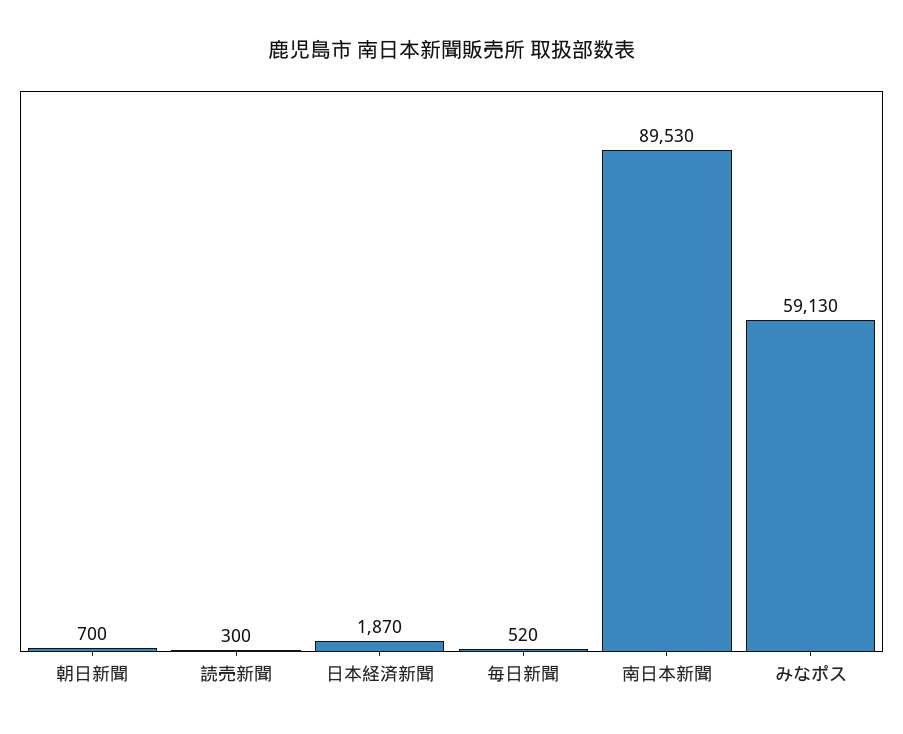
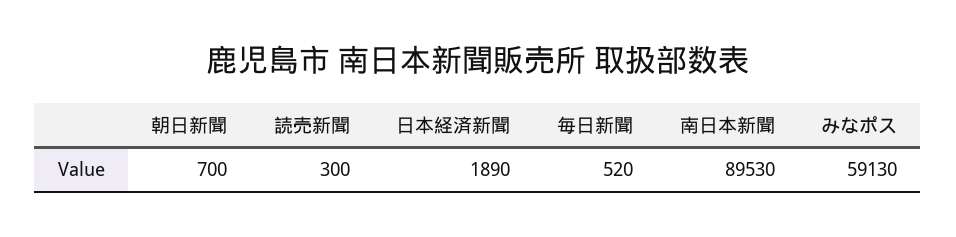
  {
    "朝日新聞": 700,
    "読売新聞": 300,
-   "日本経済新聞": 1870,
+   "日本経済新聞": 1890,
    "毎日新聞": 520,
    "南日本新聞": 89530,
    "みなポス": 59130
  }

